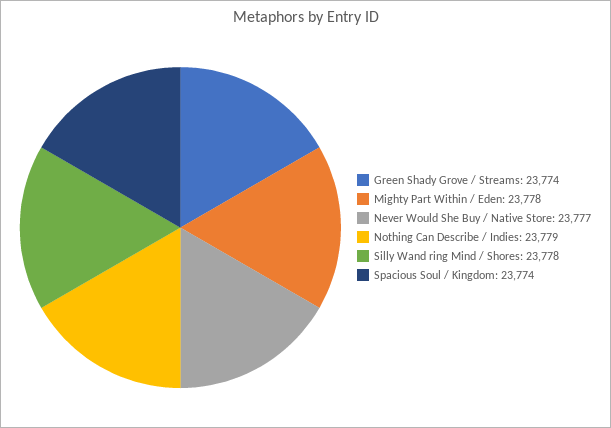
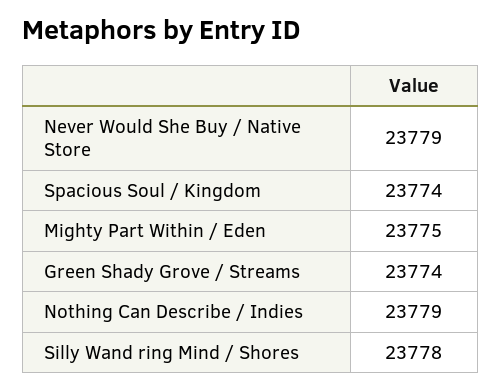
  {
    "Green Shady Grove / Streams": 23774,
-   "Mighty Part Within / Eden": 23778,
+   "Mighty Part Within / Eden": 23775,
-   "Never Would She Buy / Native Store": 23777,
+   "Never Would She Buy / Native Store": 23779,
    "Nothing Can Describe / Indies": 23779,
    "Silly Wand ring Mind / Shores": 23778,
    "Spacious Soul / Kingdom": 23774
  }

